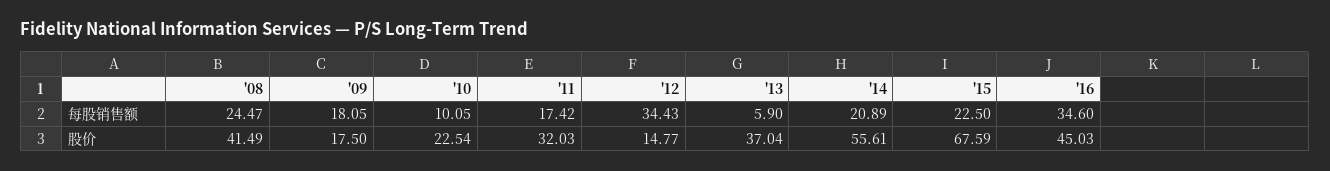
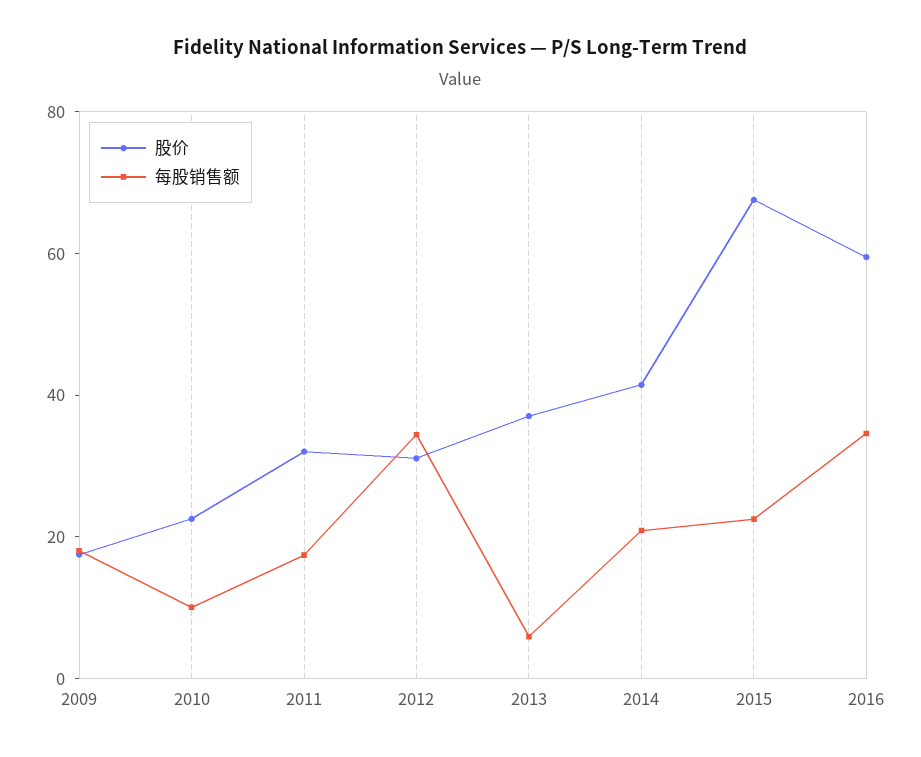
  {
    "每股销售额": {
-     "'08": 24.47,
      "'09": 18.05,
      "'10": 10.05,
      "'11": 17.42,
      "'12": 34.43,
      "'13": 5.9,
      "'14": 20.89,
      "'15": 22.5,
      "'16": 34.6
    },
    "股价": {
-     "'08": 41.49,
      "'09": 17.5,
      "'10": 22.54,
      "'11": 32.03,
-     "'12": 14.77,
+     "'12": 30,
      "'13": 37.04,
-     "'14": 55.61,
+     "'14": 40,
      "'15": 67.59,
-     "'16": 45.03
+     "'16": 60
    }
  }

